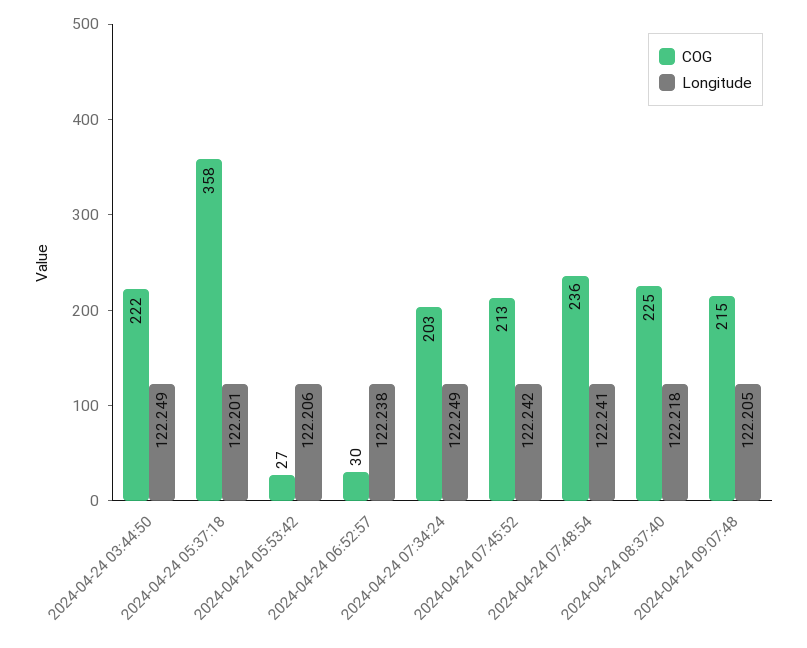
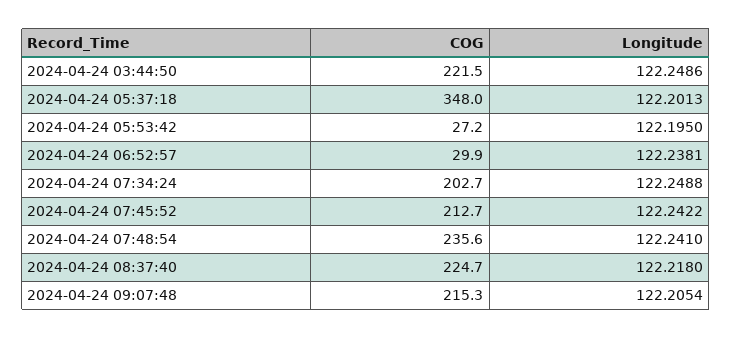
  {
    "COG": {
      "2024-04-24 03:44:50": 221.5,
-     "2024-04-24 05:37:18": 358,
+     "2024-04-24 05:37:18": 348,
      "2024-04-24 05:53:42": 27.2,
      "2024-04-24 06:52:57": 29.9,
      "2024-04-24 07:34:24": 202.7,
      "2024-04-24 07:45:52": 212.7,
      "2024-04-24 07:48:54": 235.6,
      "2024-04-24 08:37:40": 224.7,
      "2024-04-24 09:07:48": 215.3
    },
    "Longitude": {
      "2024-04-24 03:44:50": 122.2486,
      "2024-04-24 05:37:18": 122.2013,
-     "2024-04-24 05:53:42": 122.206,
+     "2024-04-24 05:53:42": 122.195,
      "2024-04-24 06:52:57": 122.2381,
      "2024-04-24 07:34:24": 122.2488,
      "2024-04-24 07:45:52": 122.2422,
      "2024-04-24 07:48:54": 122.241,
      "2024-04-24 08:37:40": 122.218,
      "2024-04-24 09:07:48": 122.2054
    }
  }

